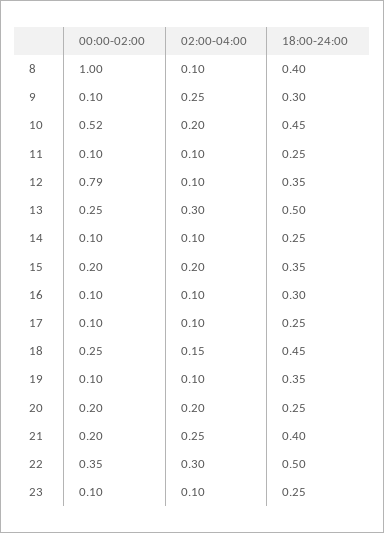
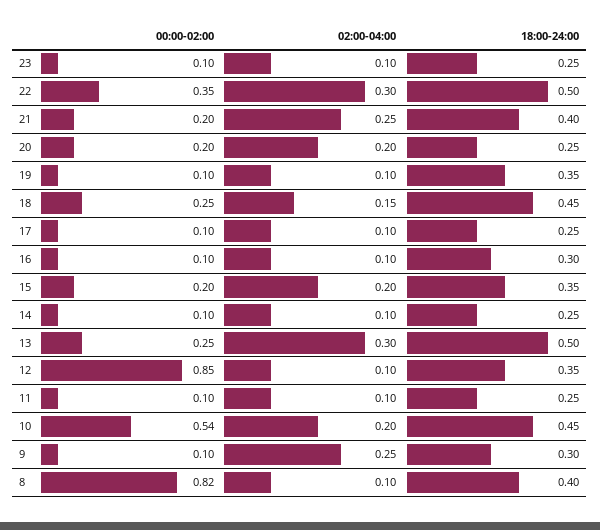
  {
    "00:00-02:00": {
-     "8": 1,
+     "8": 0.82,
      "9": 0.1,
-     "10": 0.52,
+     "10": 0.54,
      "11": 0.1,
-     "12": 0.79,
+     "12": 0.85,
      "13": 0.25,
      "14": 0.1,
      "15": 0.2,
      "16": 0.1,
      "17": 0.1,
      "18": 0.25,
      "19": 0.1,
      "20": 0.2,
      "21": 0.2,
      "22": 0.35,
      "23": 0.1
    },
    "02:00-04:00": {
      "8": 0.1,
      "9": 0.25,
      "10": 0.2,
      "11": 0.1,
      "12": 0.1,
      "13": 0.3,
      "14": 0.1,
      "15": 0.2,
      "16": 0.1,
      "17": 0.1,
      "18": 0.15,
      "19": 0.1,
      "20": 0.2,
      "21": 0.25,
      "22": 0.3,
      "23": 0.1
    },
    "18:00-24:00": {
      "8": 0.4,
      "9": 0.3,
      "10": 0.45,
      "11": 0.25,
      "12": 0.35,
      "13": 0.5,
      "14": 0.25,
      "15": 0.35,
      "16": 0.3,
      "17": 0.25,
      "18": 0.45,
      "19": 0.35,
      "20": 0.25,
      "21": 0.4,
      "22": 0.5,
      "23": 0.25
    }
  }

